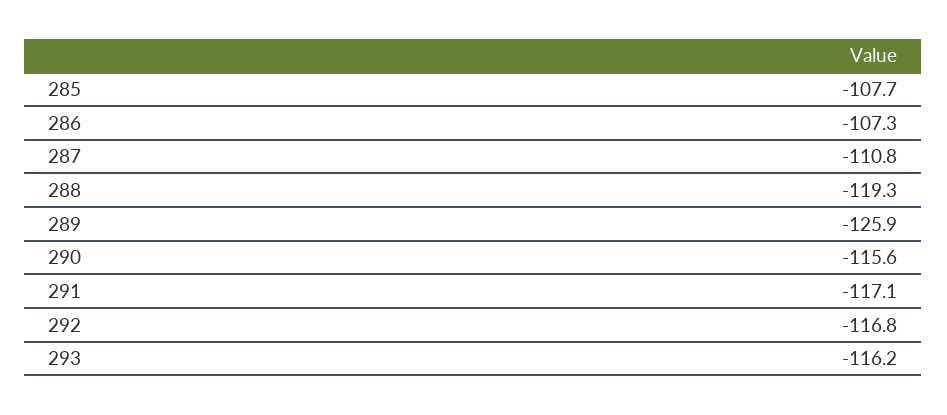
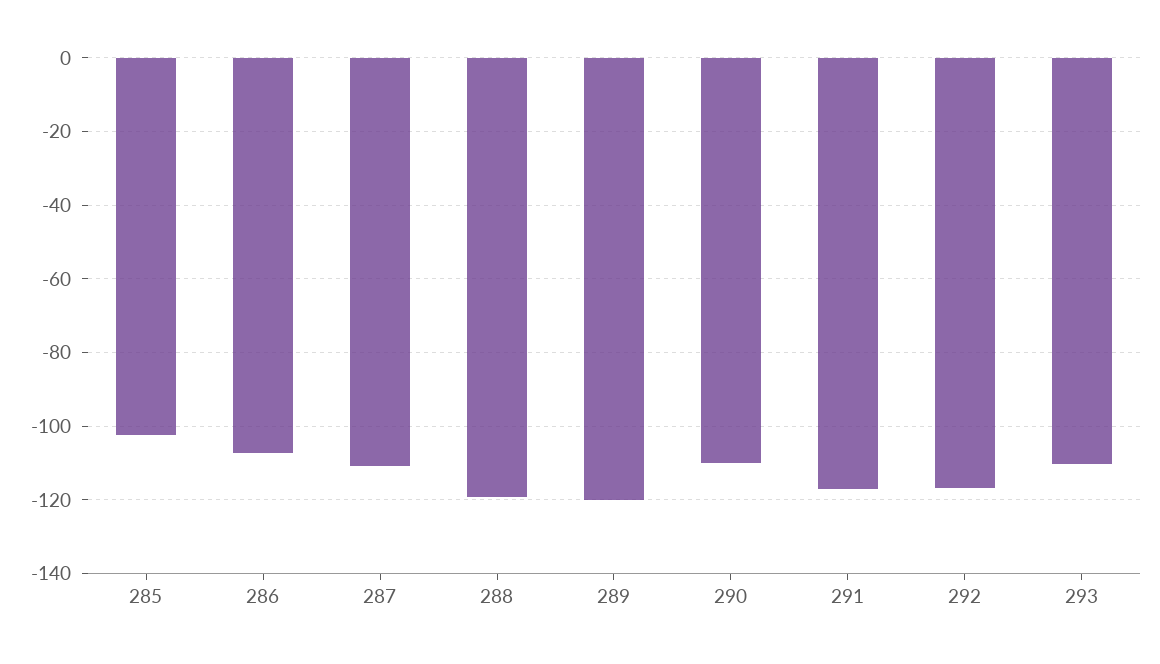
  {
-   "285": -107.7,
+   "285": -102,
    "286": -107.3,
    "287": -110.8,
    "288": -119.3,
-   "289": -125.9,
+   "289": -120,
-   "290": -115.6,
+   "290": -110,
    "291": -117.1,
    "292": -116.8,
-   "293": -116.2
+   "293": -110
  }

